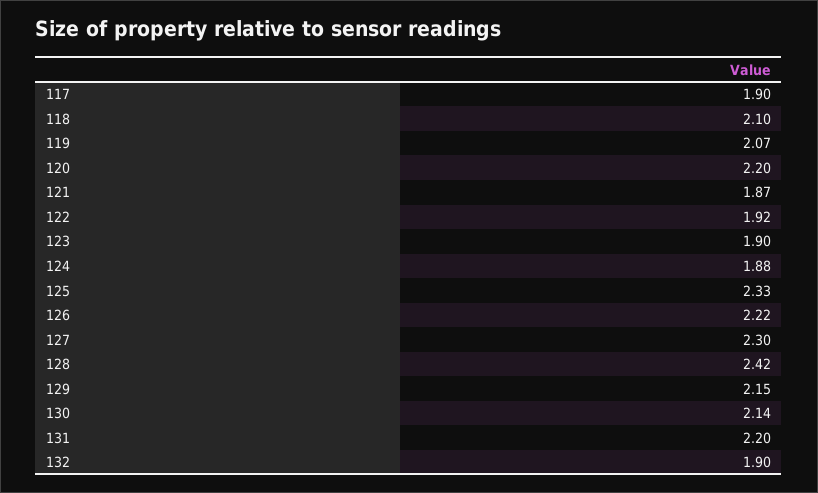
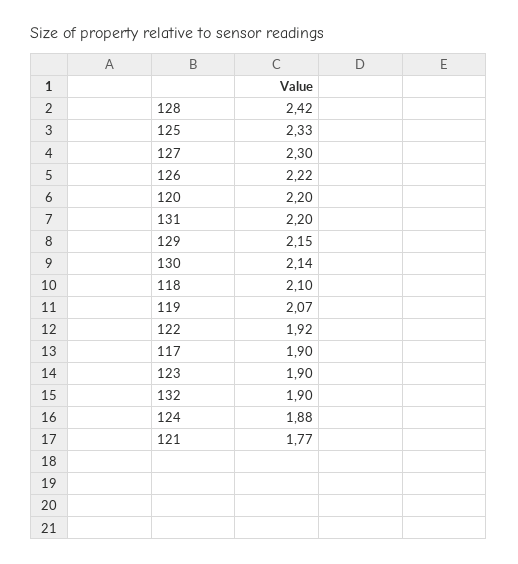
  {
    "117": 1.9,
    "118": 2.1,
    "119": 2.07,
    "120": 2.2,
-   "121": 1.87,
+   "121": 1.77,
    "122": 1.92,
    "123": 1.9,
    "124": 1.88,
    "125": 2.33,
    "126": 2.22,
    "127": 2.3,
    "128": 2.42,
    "129": 2.15,
    "130": 2.14,
    "131": 2.2,
    "132": 1.9
  }

